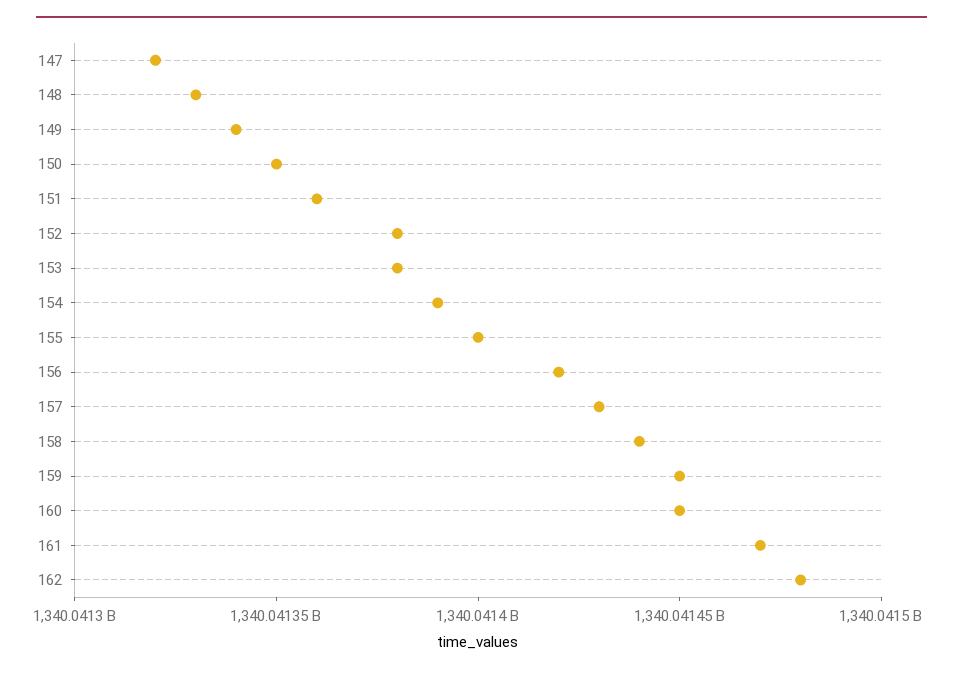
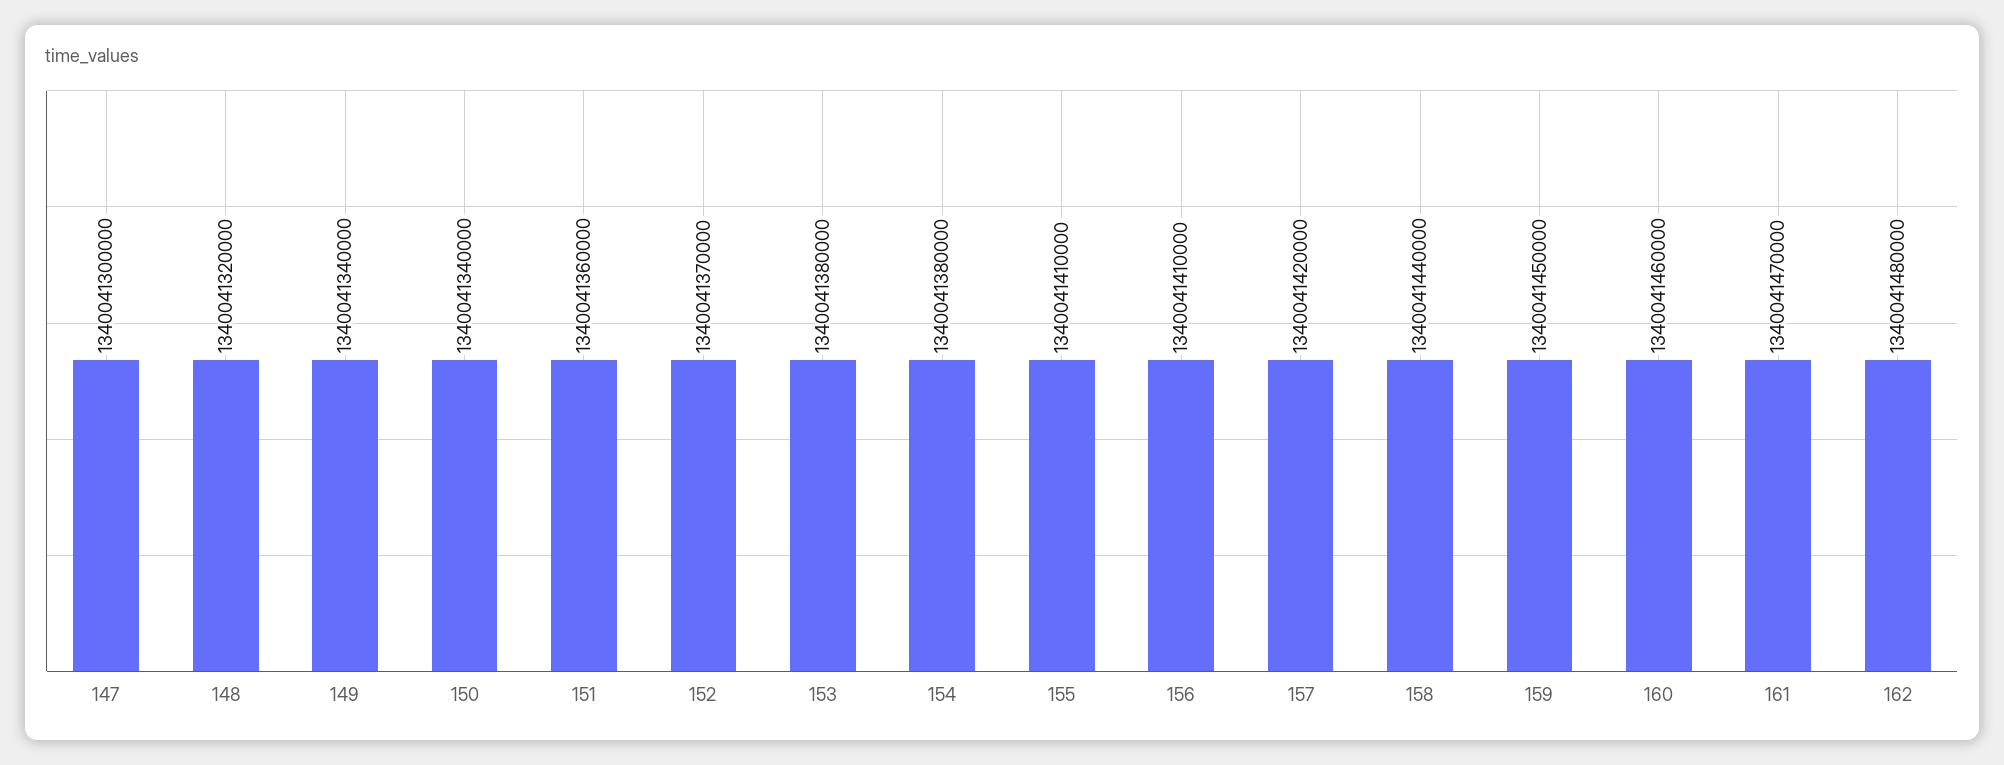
  {
-   "147": 1340041320000,
+   "147": 1340041300000,
-   "148": 1340041330000,
+   "148": 1340041320000,
    "149": 1340041340000,
-   "150": 1340041350000,
+   "150": 1340041340000,
    "151": 1340041360000,
-   "152": 1340041380000,
+   "152": 1340041370000,
    "153": 1340041380000,
-   "154": 1340041390000,
+   "154": 1340041380000,
-   "155": 1340041400000,
+   "155": 1340041410000,
-   "156": 1340041420000,
+   "156": 1340041410000,
-   "157": 1340041430000,
+   "157": 1340041420000,
    "158": 1340041440000,
    "159": 1340041450000,
-   "160": 1340041450000,
+   "160": 1340041460000,
    "161": 1340041470000,
    "162": 1340041480000
  }

